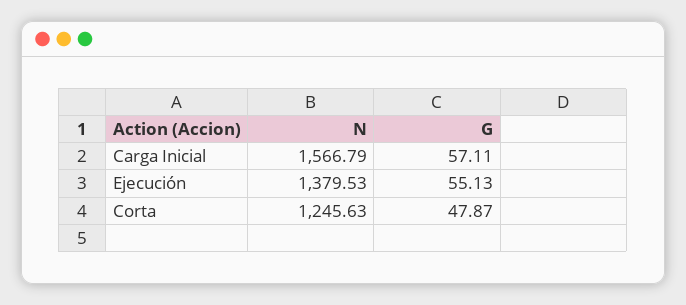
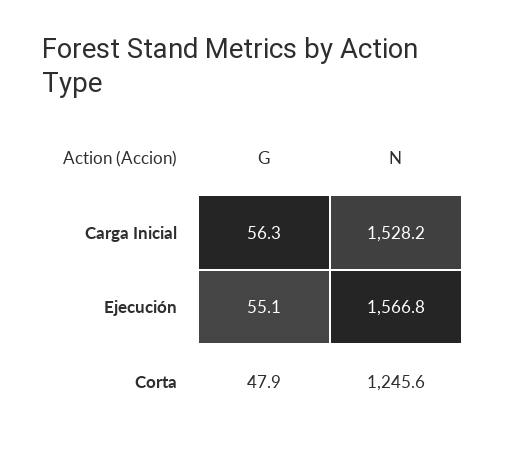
  {
    "N": {
-     "Carga Inicial": 1566.79,
+     "Carga Inicial": 1528.2,
-     "Ejecución": 1379.53,
+     "Ejecución": 1566.8,
      "Corta": 1245.63
    },
    "G": {
-     "Carga Inicial": 57.11,
+     "Carga Inicial": 56.3,
      "Ejecución": 55.13,
      "Corta": 47.87
    }
  }

